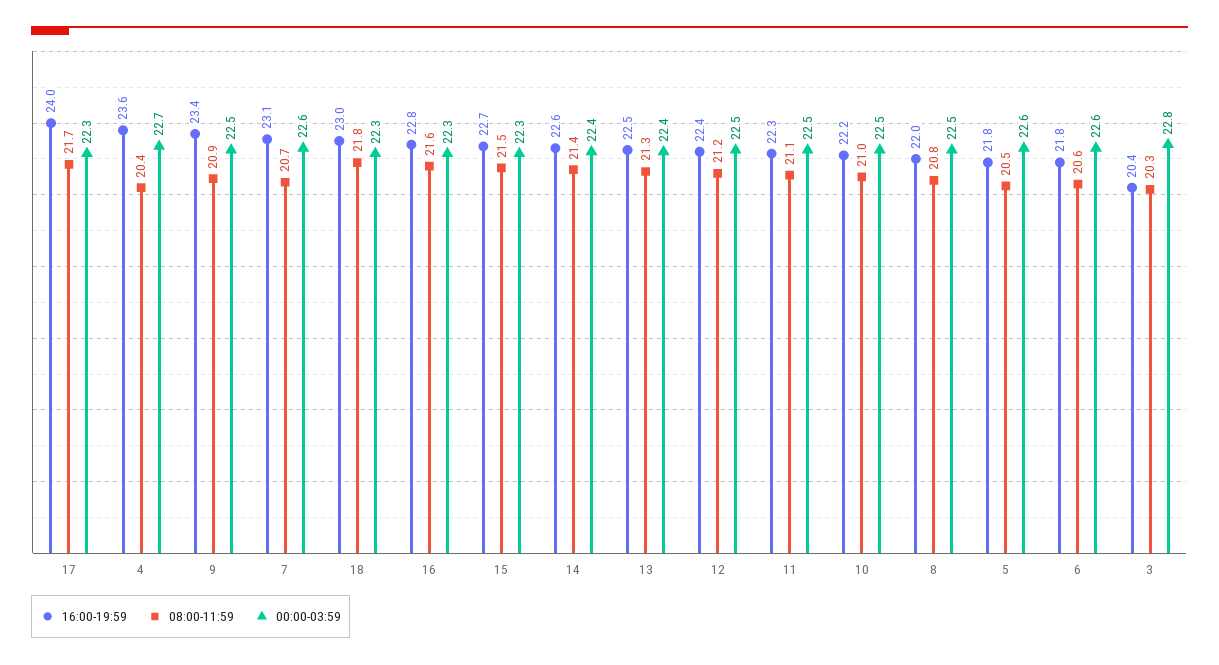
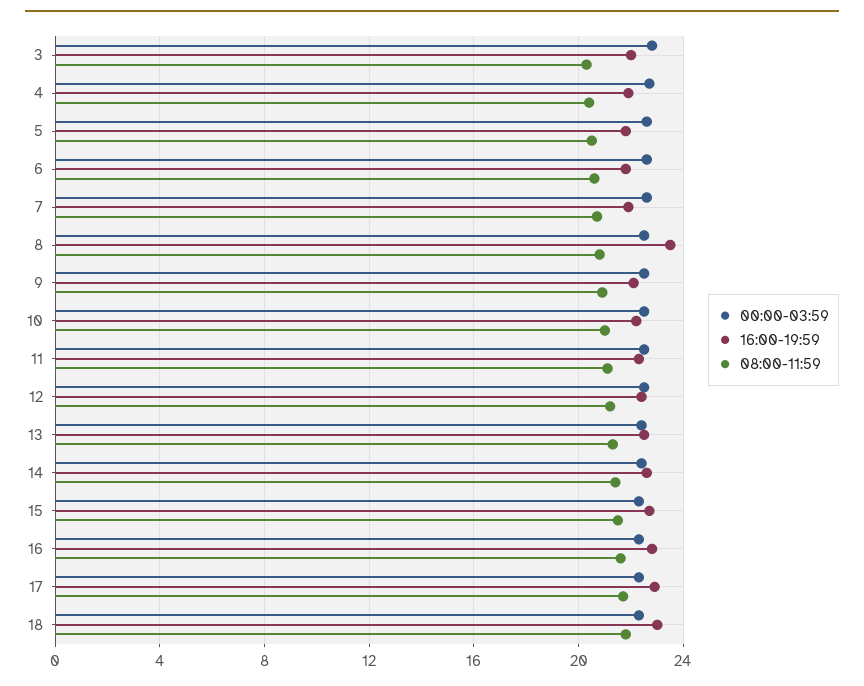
  {
    "16:00-19:59": {
-     "17": 24,
+     "17": 23,
-     "4": 23.6,
+     "4": 22,
-     "9": 23.4,
+     "9": 22,
-     "7": 23.1,
+     "7": 22,
      "18": 23,
      "16": 22.8,
      "15": 22.7,
      "14": 22.6,
      "13": 22.5,
      "12": 22.4,
      "11": 22.3,
      "10": 22.2,
-     "8": 22,
+     "8": 23.5,
      "5": 21.8,
      "6": 21.8,
-     "3": 20.4
+     "3": 22
    },
    "08:00-11:59": {
      "17": 21.7,
      "4": 20.4,
      "9": 20.9,
      "7": 20.7,
      "18": 21.8,
      "16": 21.6,
      "15": 21.5,
      "14": 21.4,
      "13": 21.3,
      "12": 21.2,
      "11": 21.1,
      "10": 21,
      "8": 20.8,
      "5": 20.5,
      "6": 20.6,
      "3": 20.3
    },
    "00:00-03:59": {
      "17": 22.3,
      "4": 22.7,
      "9": 22.5,
      "7": 22.6,
      "18": 22.3,
      "16": 22.3,
      "15": 22.3,
      "14": 22.4,
      "13": 22.4,
      "12": 22.5,
      "11": 22.5,
      "10": 22.5,
      "8": 22.5,
      "5": 22.6,
      "6": 22.6,
      "3": 22.8
    }
  }

